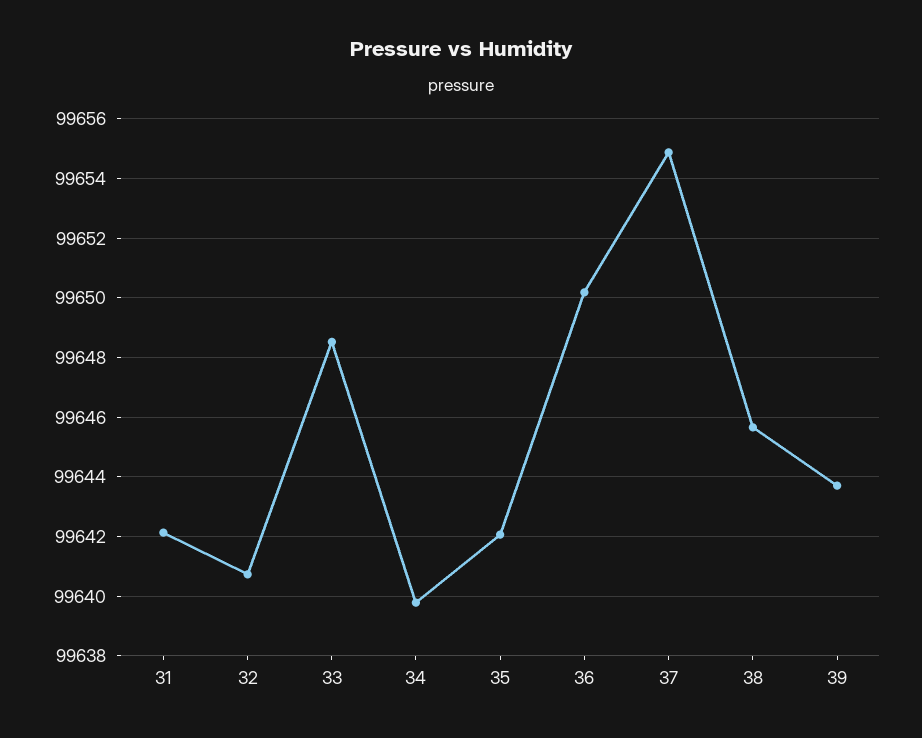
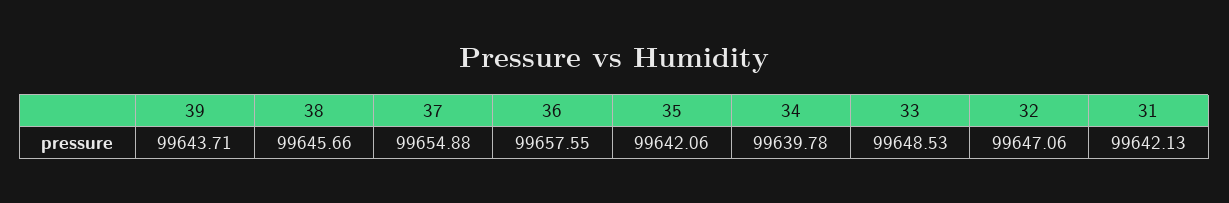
  {
    "31": 99642.13,
-   "32": 99640.75,
+   "32": 99647.06,
    "33": 99648.53,
    "34": 99639.78,
    "35": 99642.06,
-   "36": 99650.25,
+   "36": 99657.55,
    "37": 99654.88,
    "38": 99645.66,
    "39": 99643.71
  }

